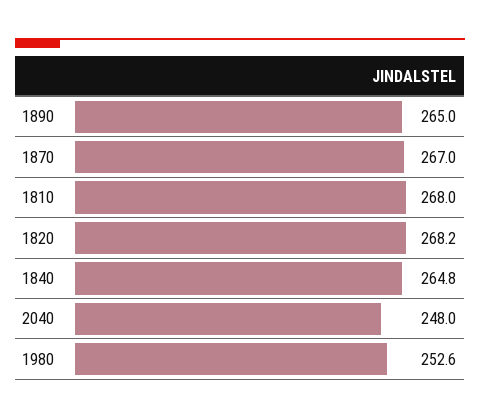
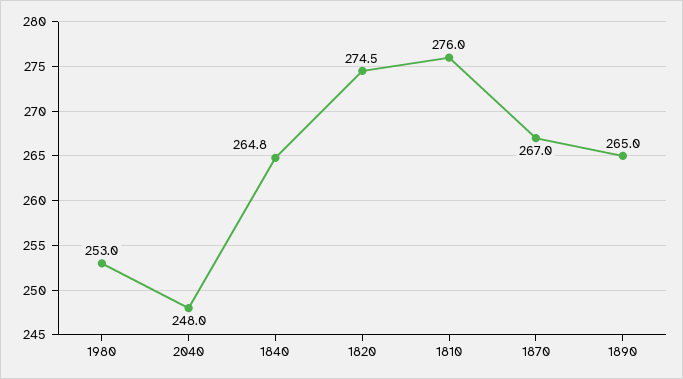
  {
    "1890": 265,
    "1870": 267,
-   "1810": 268,
+   "1810": 276,
-   "1820": 268.2,
+   "1820": 274.5,
    "1840": 264.8,
    "2040": 248,
-   "1980": 252.6
+   "1980": 253
  }

